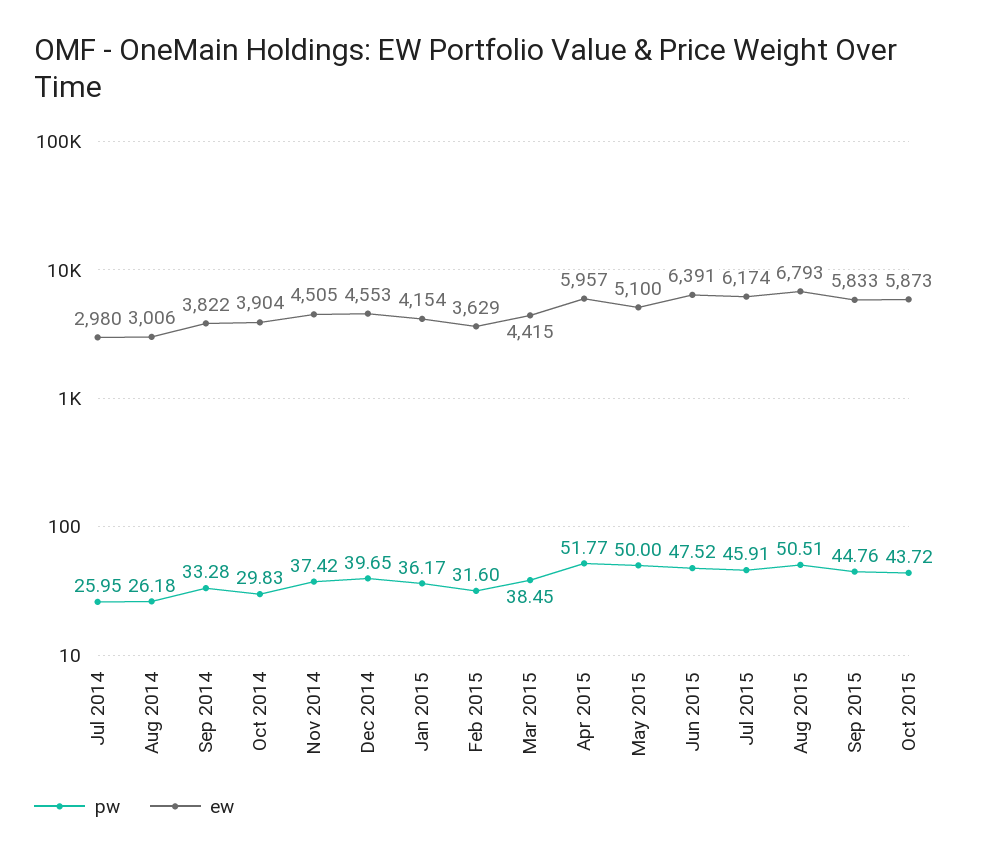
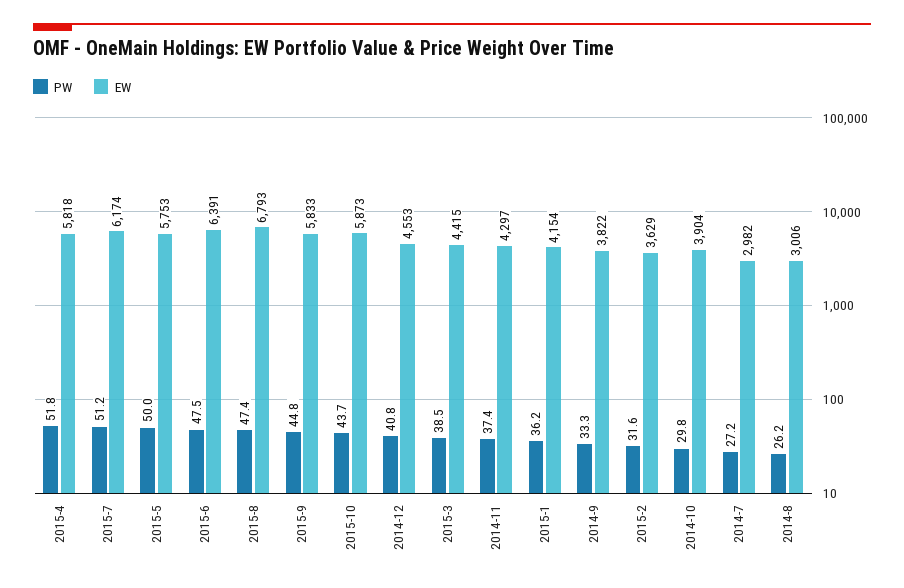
  {
    "pw": {
-     "Jul 2014": 25.95,
+     "Jul 2014": 27.2,
      "Aug 2014": 26.18,
      "Sep 2014": 33.28,
      "Oct 2014": 29.83,
      "Nov 2014": 37.42,
-     "Dec 2014": 39.65,
+     "Dec 2014": 40.8,
      "Jan 2015": 36.17,
      "Feb 2015": 31.6,
      "Mar 2015": 38.45,
      "Apr 2015": 51.77,
      "May 2015": 50,
      "Jun 2015": 47.52,
-     "Jul 2015": 45.91,
+     "Jul 2015": 51.2,
-     "Aug 2015": 50.51,
+     "Aug 2015": 47.4,
      "Sep 2015": 44.76,
      "Oct 2015": 43.72
    },
    "ew": {
-     "Jul 2014": 2980,
+     "Jul 2014": 2982,
      "Aug 2014": 3006,
      "Sep 2014": 3822,
      "Oct 2014": 3904,
-     "Nov 2014": 4505,
+     "Nov 2014": 4297,
      "Dec 2014": 4553,
      "Jan 2015": 4154,
      "Feb 2015": 3629,
      "Mar 2015": 4415,
-     "Apr 2015": 5957,
+     "Apr 2015": 5818,
-     "May 2015": 5100,
+     "May 2015": 5753,
      "Jun 2015": 6391,
      "Jul 2015": 6174,
      "Aug 2015": 6793,
      "Sep 2015": 5833,
      "Oct 2015": 5873
    }
  }

